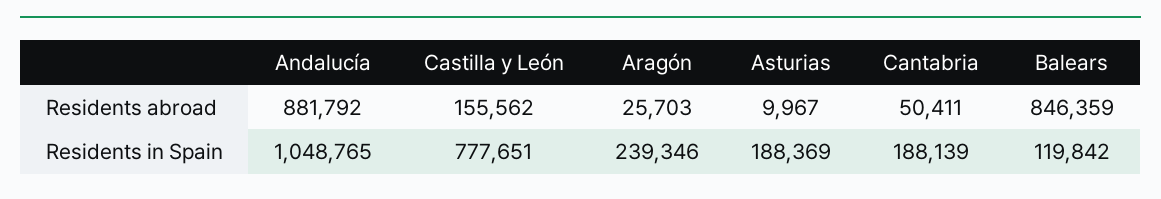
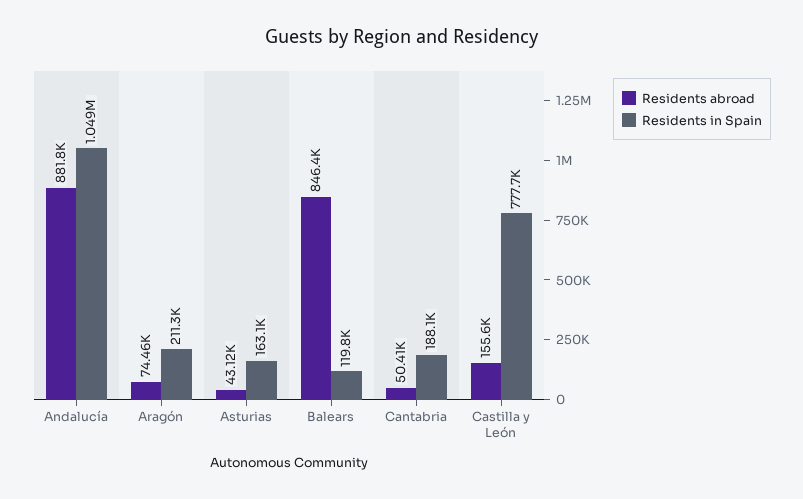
  {
    "Residents abroad": {
      "Andalucía": 881792,
      "Castilla y León": 155562,
-     "Aragón": 25703,
+     "Aragón": 74460,
-     "Asturias": 9967,
+     "Asturias": 43120,
      "Cantabria": 50411,
      "Balears": 846359
    },
    "Residents in Spain": {
      "Andalucía": 1048765,
      "Castilla y León": 777651,
-     "Aragón": 239346,
+     "Aragón": 211300,
-     "Asturias": 188369,
+     "Asturias": 163100,
      "Cantabria": 188139,
      "Balears": 119842
    }
  }

